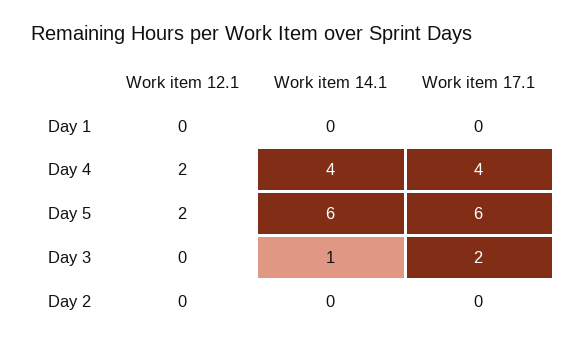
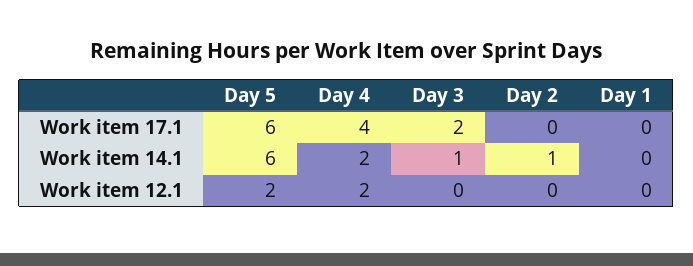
  {
    "Work item 12.1": {
      "Day 1": 0,
      "Day 4": 2,
      "Day 5": 2,
      "Day 3": 0,
      "Day 2": 0
    },
    "Work item 14.1": {
      "Day 1": 0,
-     "Day 4": 4,
+     "Day 4": 2,
      "Day 5": 6,
      "Day 3": 1,
-     "Day 2": 0
+     "Day 2": 1
    },
    "Work item 17.1": {
      "Day 1": 0,
      "Day 4": 4,
      "Day 5": 6,
      "Day 3": 2,
      "Day 2": 0
    }
  }

